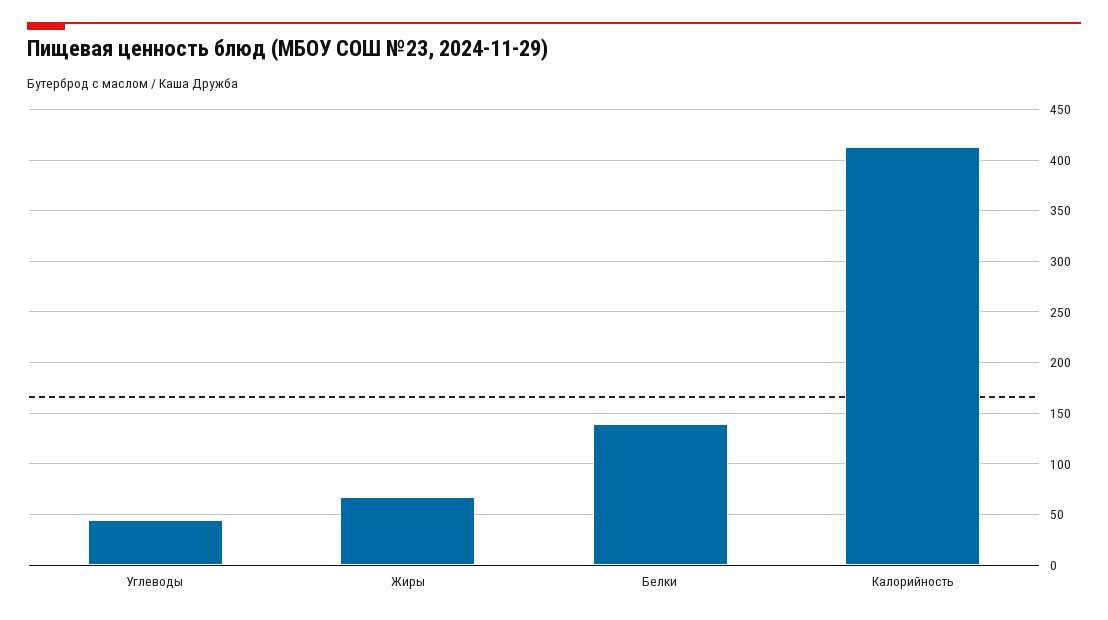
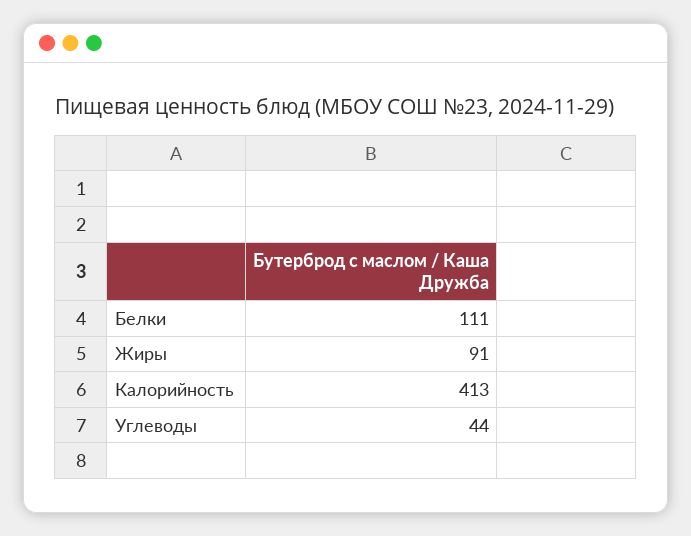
  {
    "Углеводы": 44,
-   "Жиры": 70,
+   "Жиры": 91,
-   "Белки": 140,
+   "Белки": 111,
    "Калорийность": 413
  }

